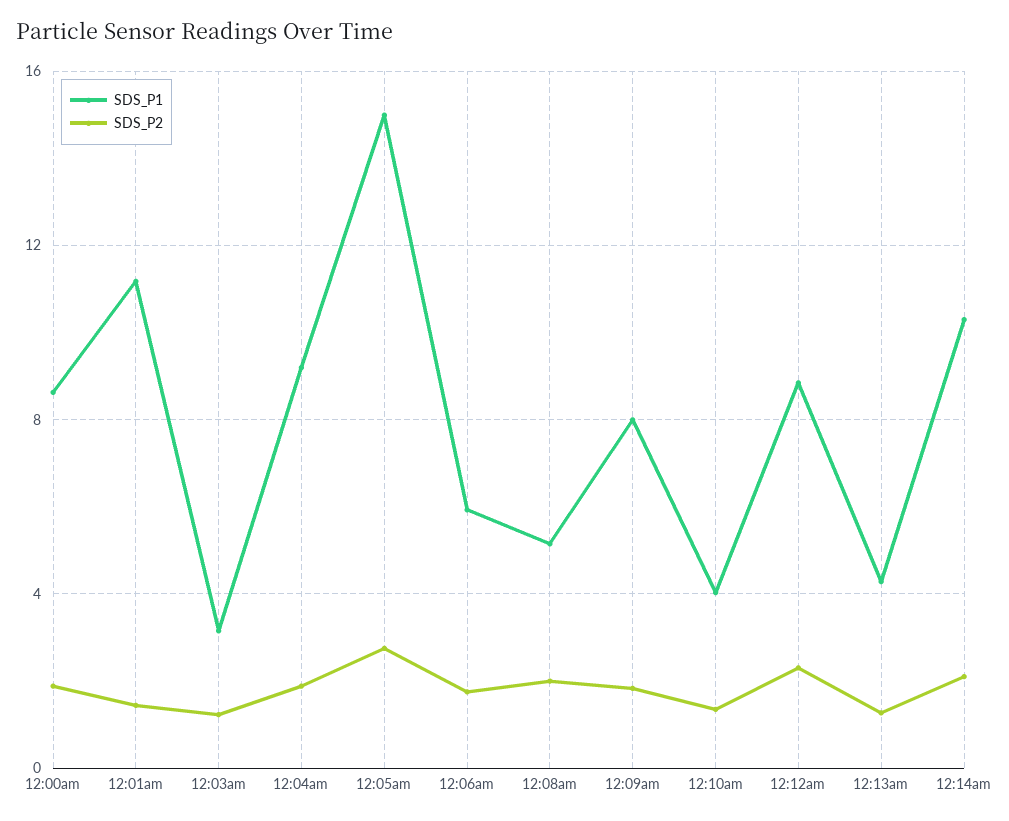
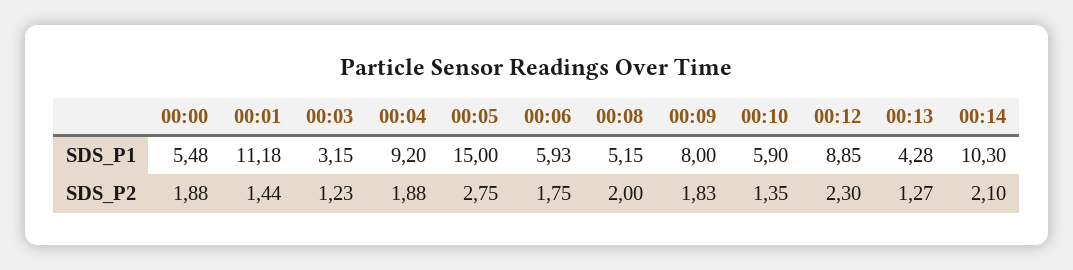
  {
    "SDS_P1": {
-     "12:00am": 8.5,
+     "12:00am": 5.48,
      "12:01am": 11.18,
      "12:03am": 3.15,
      "12:04am": 9.2,
      "12:05am": 15,
      "12:06am": 5.93,
      "12:08am": 5.15,
      "12:09am": 8,
-     "12:10am": 4,
+     "12:10am": 5.9,
      "12:12am": 8.85,
      "12:13am": 4.28,
      "12:14am": 10.3
    },
    "SDS_P2": {
      "12:00am": 1.88,
      "12:01am": 1.44,
      "12:03am": 1.23,
      "12:04am": 1.88,
      "12:05am": 2.75,
      "12:06am": 1.75,
      "12:08am": 2,
      "12:09am": 1.83,
      "12:10am": 1.35,
      "12:12am": 2.3,
      "12:13am": 1.27,
      "12:14am": 2.1
    }
  }

